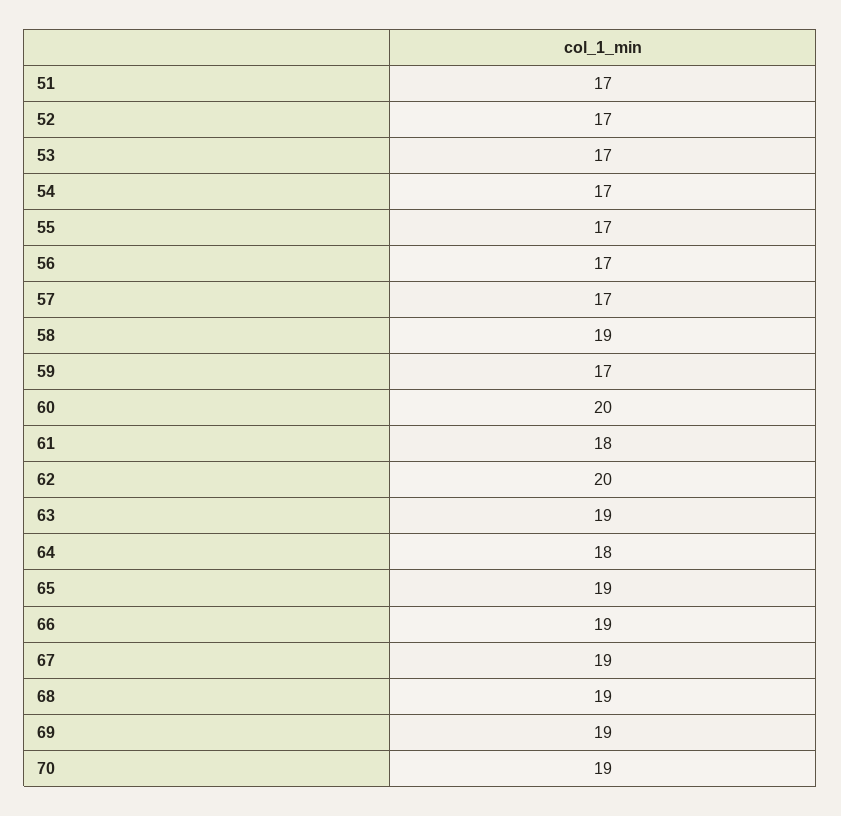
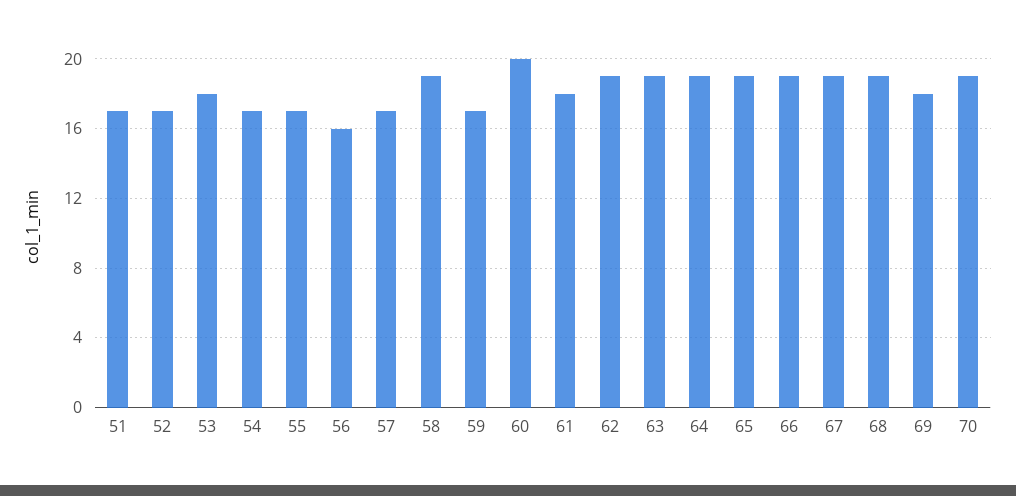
  {
    "51": 17,
    "52": 17,
-   "53": 17,
+   "53": 18,
    "54": 17,
    "55": 17,
-   "56": 17,
+   "56": 16,
    "57": 17,
    "58": 19,
    "59": 17,
    "60": 20,
    "61": 18,
-   "62": 20,
+   "62": 19,
    "63": 19,
-   "64": 18,
+   "64": 19,
    "65": 19,
    "66": 19,
    "67": 19,
    "68": 19,
-   "69": 19,
+   "69": 18,
    "70": 19
  }

